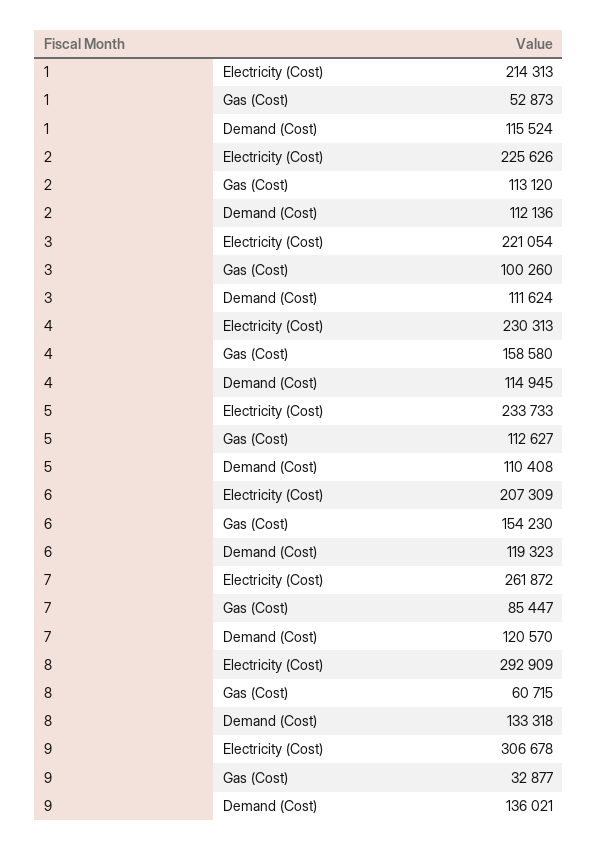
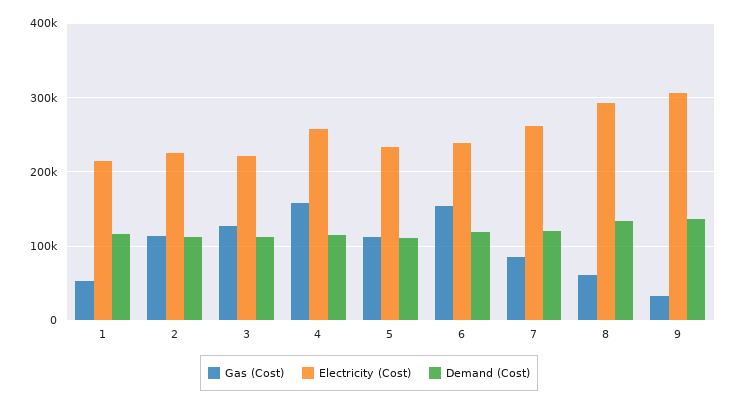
  {
    "Electricity (Cost)": {
      "1": 214313,
      "2": 225626,
      "3": 221054,
-     "4": 230313,
+     "4": 260000,
      "5": 233733,
-     "6": 207309,
+     "6": 240000,
      "7": 261872,
      "8": 292909,
      "9": 306678
    },
    "Gas (Cost)": {
      "1": 52873,
      "2": 113120,
-     "3": 100260,
+     "3": 130000,
      "4": 158580,
      "5": 112627,
      "6": 154230,
      "7": 85447,
      "8": 60715,
      "9": 32877
    },
    "Demand (Cost)": {
      "1": 115524,
      "2": 112136,
      "3": 111624,
      "4": 114945,
      "5": 110408,
      "6": 119323,
      "7": 120570,
      "8": 133318,
      "9": 136021
    }
  }

